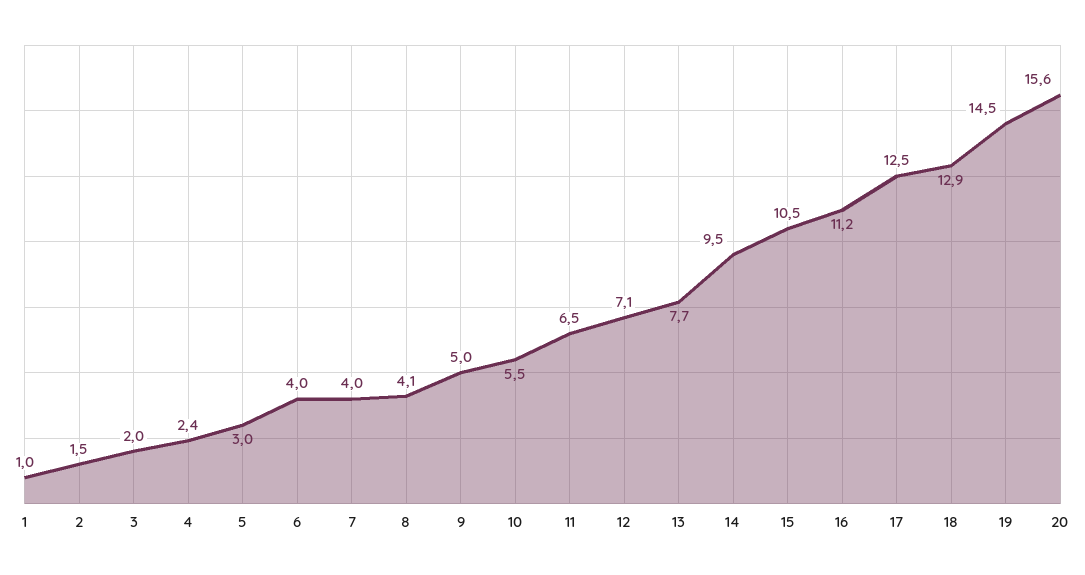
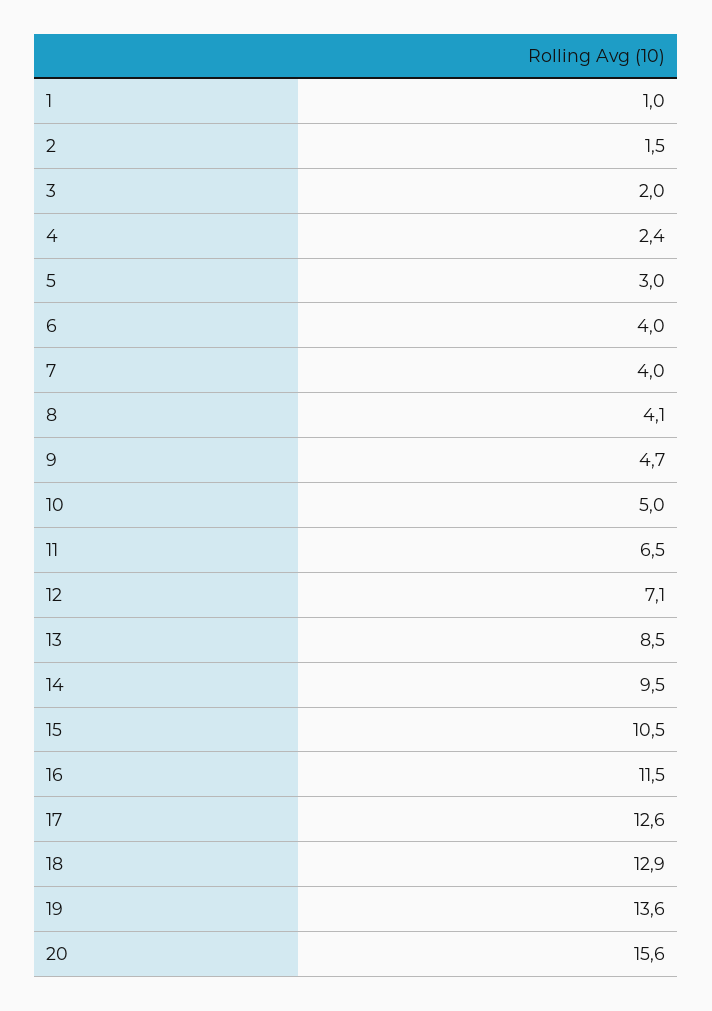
  {
    "1": 1,
    "2": 1.5,
    "3": 2,
    "4": 2.4,
    "5": 3,
    "6": 4,
    "7": 4,
    "8": 4.1,
-   "9": 5,
+   "9": 4.7,
-   "10": 5.5,
+   "10": 5,
    "11": 6.5,
    "12": 7.1,
-   "13": 7.7,
+   "13": 8.5,
    "14": 9.5,
    "15": 10.5,
-   "16": 11.2,
+   "16": 11.5,
-   "17": 12.5,
+   "17": 12.6,
    "18": 12.9,
-   "19": 14.5,
+   "19": 13.6,
    "20": 15.6
  }

